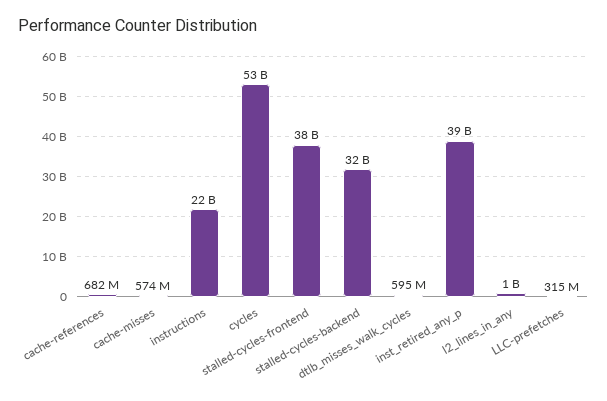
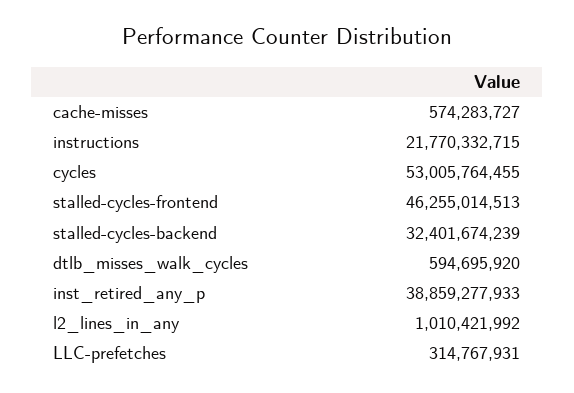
  {
-   "cache-references": 682000000,
    "cache-misses": 574283727,
    "instructions": 21770332715,
    "cycles": 53005764455,
-   "stalled-cycles-frontend": 38000000000,
+   "stalled-cycles-frontend": 46255014513,
    "stalled-cycles-backend": 32401674239,
    "dtlb_misses_walk_cycles": 594695920,
    "inst_retired_any_p": 38859277933,
    "l2_lines_in_any": 1010421992,
    "LLC-prefetches": 314767931
  }

